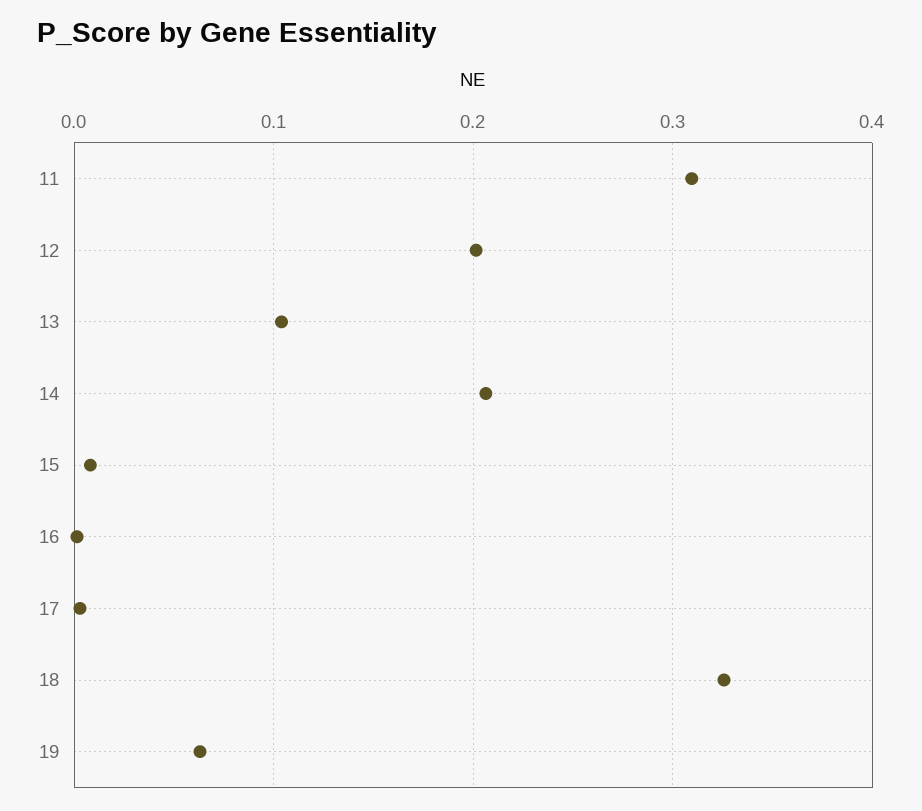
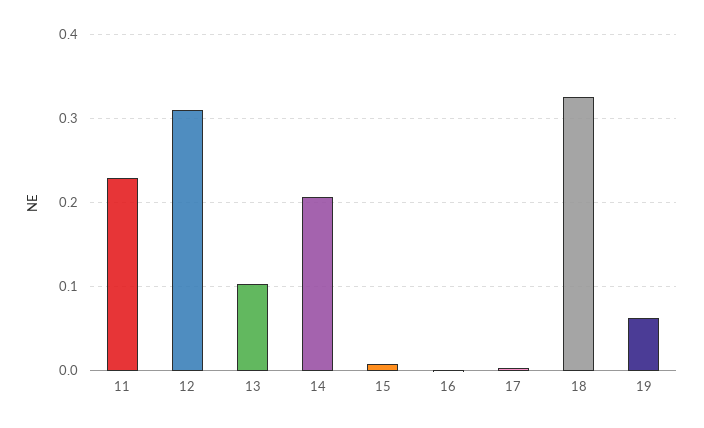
  {
-   "11": 0.31,
+   "11": 0.23,
-   "12": 0.2,
+   "12": 0.31,
    "13": 0.1,
    "14": 0.21,
    "15": 0.01,
    "16": 0,
    "17": 0,
    "18": 0.33,
    "19": 0.06
  }

